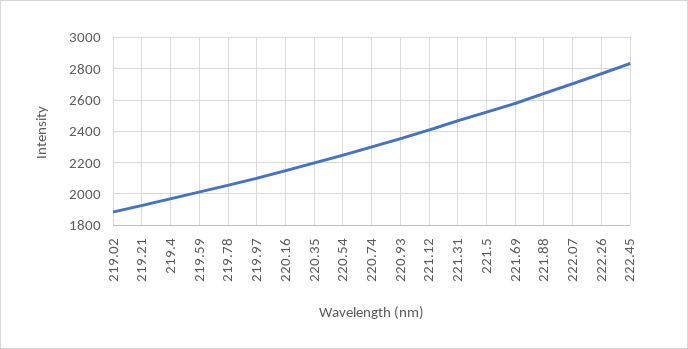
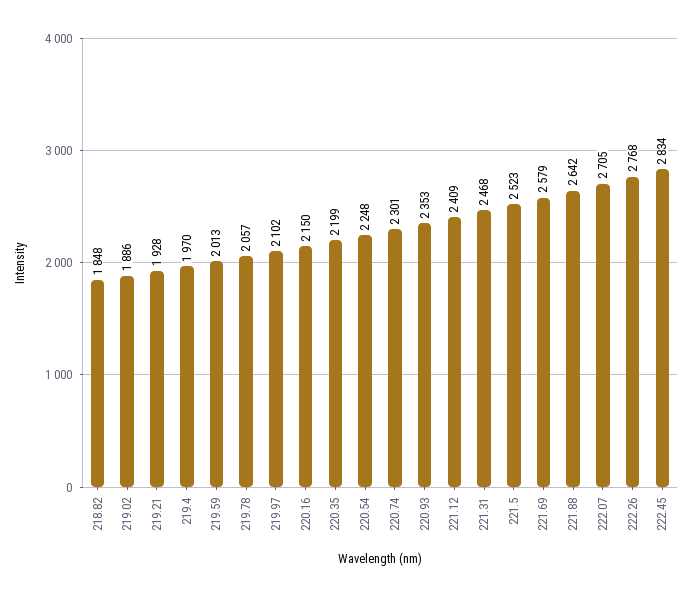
  {
    "219.02": 1886,
    "219.21": 1928,
    "219.4": 1970,
    "219.59": 2013,
    "219.78": 2057,
    "219.97": 2102,
    "220.16": 2150,
    "220.35": 2199,
    "220.54": 2248,
    "220.74": 2301,
    "220.93": 2353,
    "221.12": 2409,
    "221.31": 2468,
    "221.5": 2523,
    "221.69": 2579,
    "221.88": 2642,
    "222.07": 2705,
    "222.26": 2768,
-   "222.45": 2834
+   "222.45": 2834,
+   "218.82": 1848
  }

